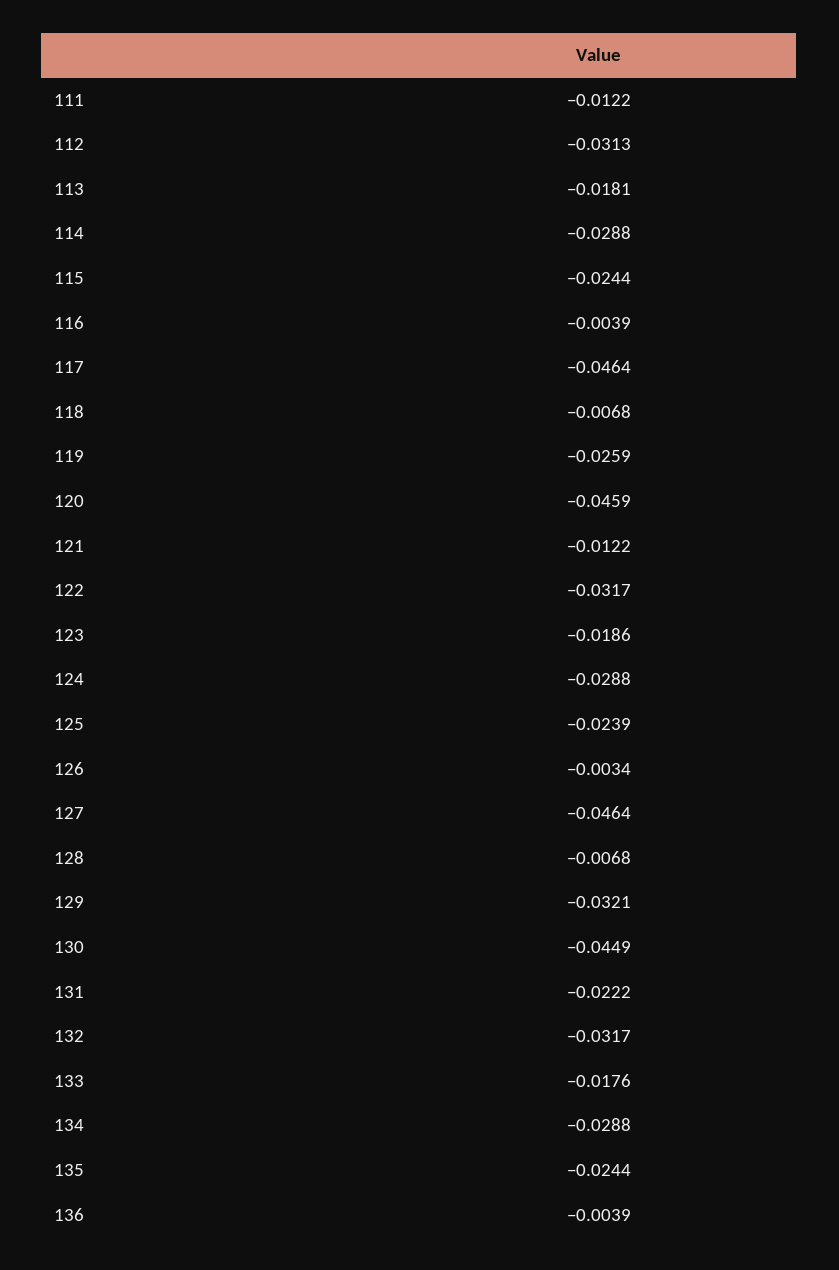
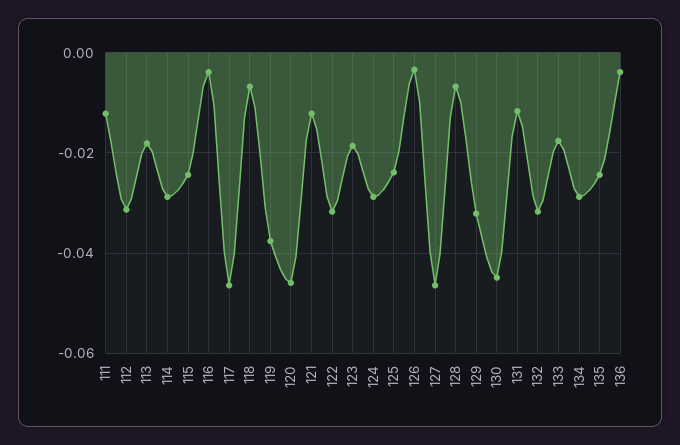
  {
    "111": -0.0122,
    "112": -0.0313,
    "113": -0.0181,
    "114": -0.0288,
    "115": -0.0244,
    "116": -0.0039,
    "117": -0.0464,
    "118": -0.0068,
-   "119": -0.0259,
+   "119": -0.038,
    "120": -0.0459,
    "121": -0.0122,
    "122": -0.0317,
    "123": -0.0186,
    "124": -0.0288,
    "125": -0.0239,
    "126": -0.0034,
    "127": -0.0464,
    "128": -0.0068,
    "129": -0.0321,
    "130": -0.0449,
-   "131": -0.0222,
+   "131": -0.012,
    "132": -0.0317,
    "133": -0.0176,
    "134": -0.0288,
    "135": -0.0244,
    "136": -0.0039
  }

